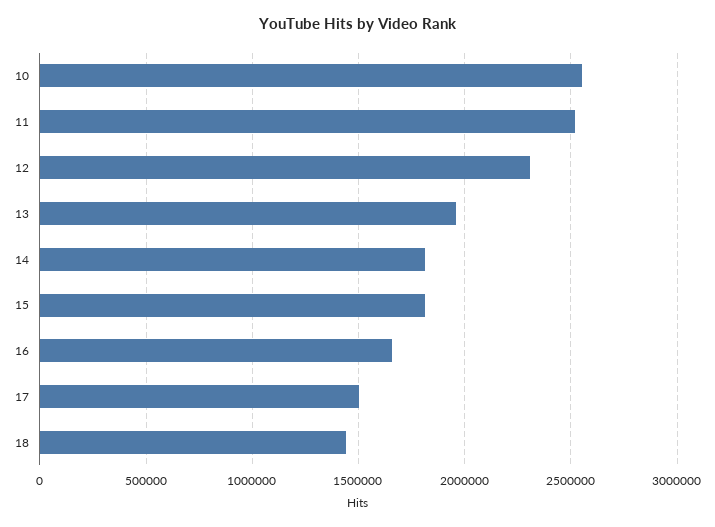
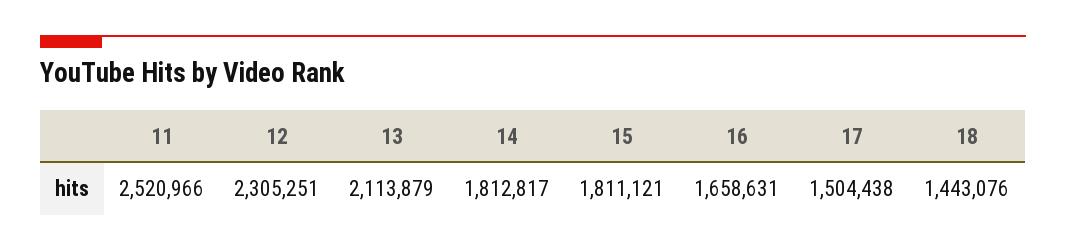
  {
-   "10": 2550000,
    "11": 2520966,
    "12": 2305251,
-   "13": 1950000,
+   "13": 2113879,
    "14": 1812817,
    "15": 1811121,
    "16": 1658631,
    "17": 1504438,
    "18": 1443076
  }

